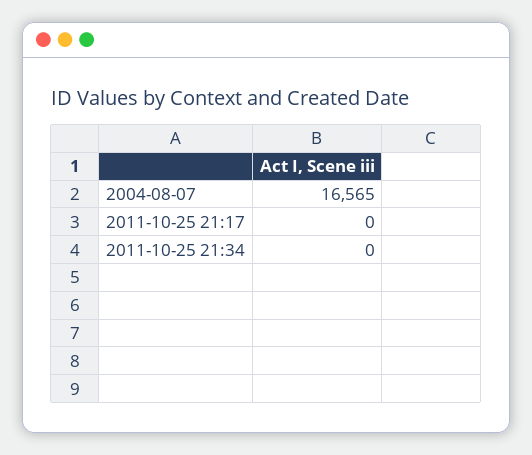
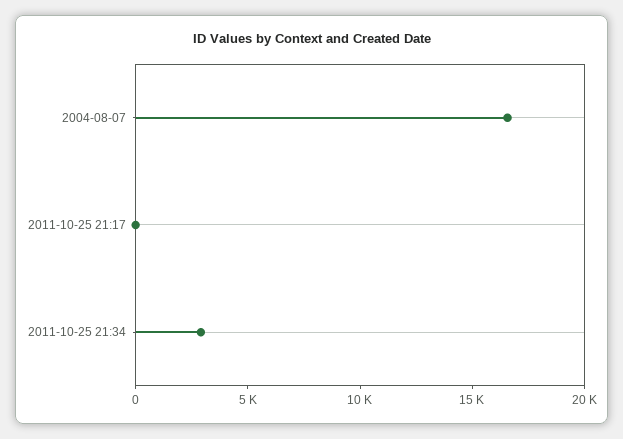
  {
    "2004-08-07": 16565,
    "2011-10-25 21:17": 0,
-   "2011-10-25 21:34": 0
+   "2011-10-25 21:34": 3000
  }

